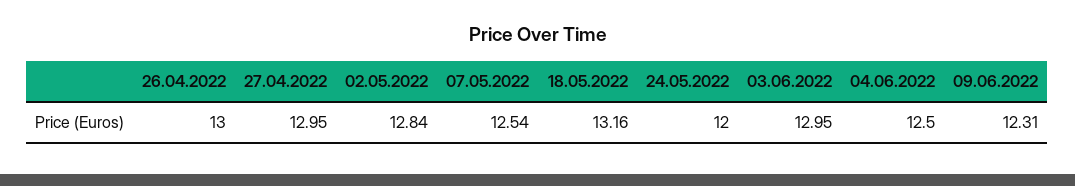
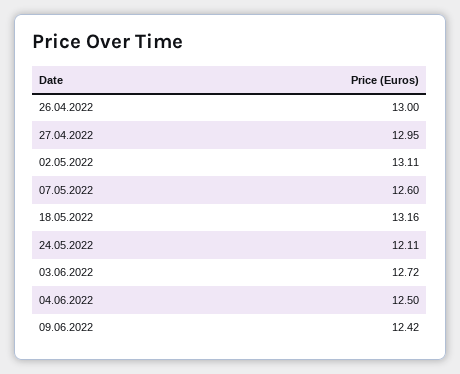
  {
    "26.04.2022": 13,
    "27.04.2022": 12.95,
-   "02.05.2022": 12.84,
+   "02.05.2022": 13.11,
-   "07.05.2022": 12.54,
+   "07.05.2022": 12.6,
    "18.05.2022": 13.16,
-   "24.05.2022": 12,
+   "24.05.2022": 12.11,
-   "03.06.2022": 12.95,
+   "03.06.2022": 12.72,
    "04.06.2022": 12.5,
-   "09.06.2022": 12.31
+   "09.06.2022": 12.42
  }

